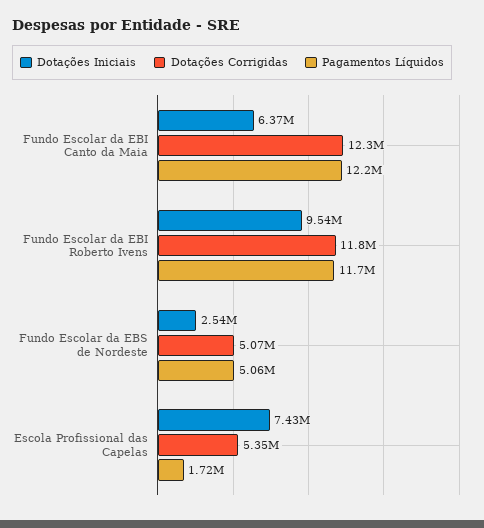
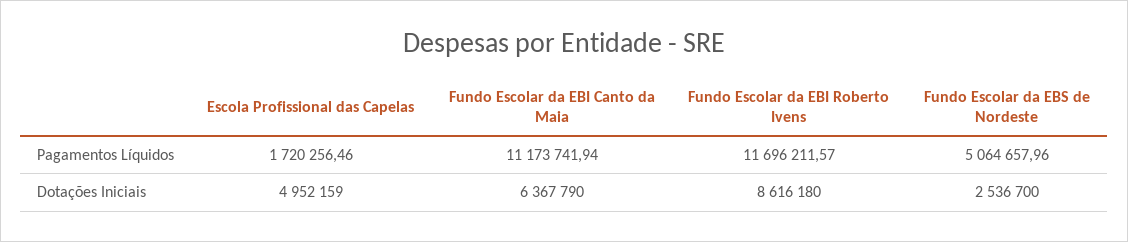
  {
    "Dotações Iniciais": {
      "Fundo Escolar da EBI Canto da Maia": 6367790,
-     "Fundo Escolar da EBI Roberto Ivens": 9540000,
+     "Fundo Escolar da EBI Roberto Ivens": 8616180,
      "Fundo Escolar da EBS de Nordeste": 2536700,
-     "Escola Profissional das Capelas": 7430000
+     "Escola Profissional das Capelas": 4952159
    },
-   "Dotações Corrigidas": {
-     "Fundo Escolar da EBI Canto da Maia": 12300000,
-     "Fundo Escolar da EBI Roberto Ivens": 11800000,
-     "Fundo Escolar da EBS de Nordeste": 5070000,
-     "Escola Profissional das Capelas": 5350000
-   },
    "Pagamentos Líquidos": {
-     "Fundo Escolar da EBI Canto da Maia": 12200000,
+     "Fundo Escolar da EBI Canto da Maia": 11173741.94,
      "Fundo Escolar da EBI Roberto Ivens": 11696211.57,
      "Fundo Escolar da EBS de Nordeste": 5064657.96,
      "Escola Profissional das Capelas": 1720256.46
    }
  }

